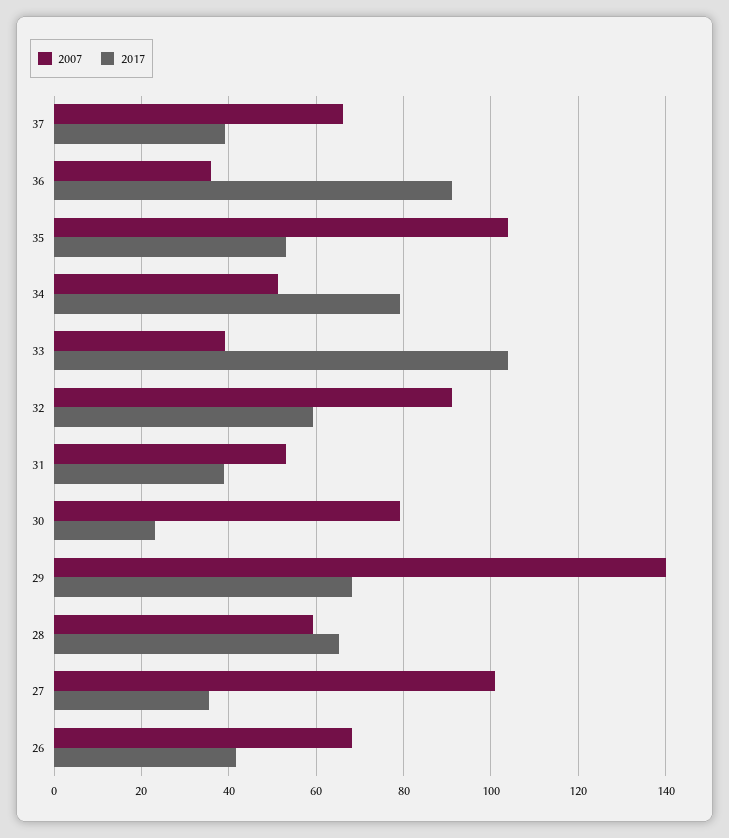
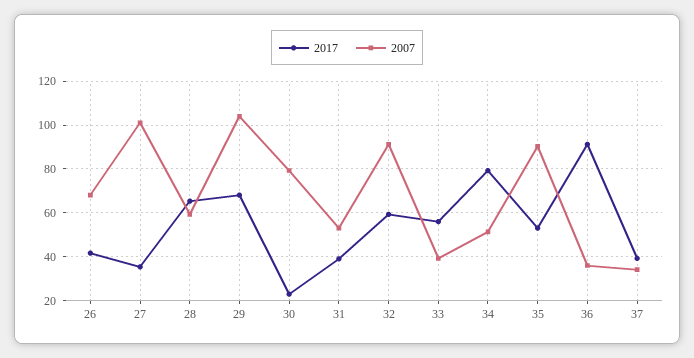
  {
    "2007": {
-     "37": 66,
+     "37": 35,
      "36": 36,
-     "35": 104,
+     "35": 90,
      "34": 52,
      "33": 40,
      "32": 92,
      "31": 54,
      "30": 80,
-     "29": 140,
+     "29": 105,
      "28": 60,
      "27": 102,
      "26": 68
    },
    "2017": {
      "37": 40,
      "36": 92,
      "35": 54,
      "34": 80,
-     "33": 104,
+     "33": 55,
      "32": 60,
      "31": 40,
      "30": 24,
      "29": 68,
      "28": 66,
      "27": 36,
      "26": 42
    }
  }

